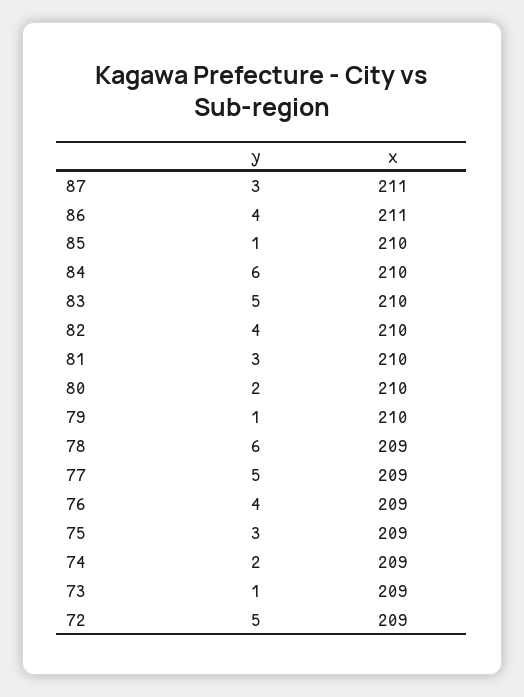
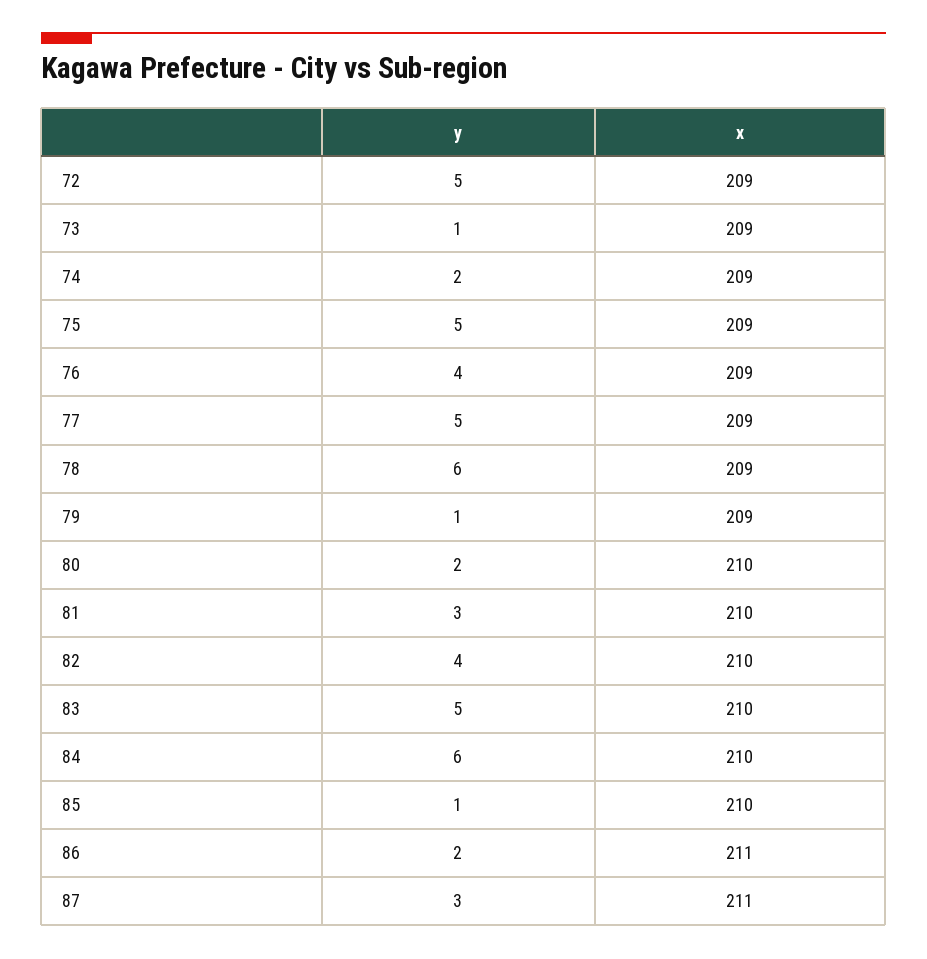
  {
    "y": {
      "87": 3,
-     "86": 4,
+     "86": 2,
      "85": 1,
      "84": 6,
      "83": 5,
      "82": 4,
      "81": 3,
      "80": 2,
      "79": 1,
      "78": 6,
      "77": 5,
      "76": 4,
-     "75": 3,
+     "75": 5,
      "74": 2,
      "73": 1,
      "72": 5
    },
    "x": {
      "87": 211,
      "86": 211,
      "85": 210,
      "84": 210,
      "83": 210,
      "82": 210,
      "81": 210,
      "80": 210,
-     "79": 210,
+     "79": 209,
      "78": 209,
      "77": 209,
      "76": 209,
      "75": 209,
      "74": 209,
      "73": 209,
      "72": 209
    }
  }

